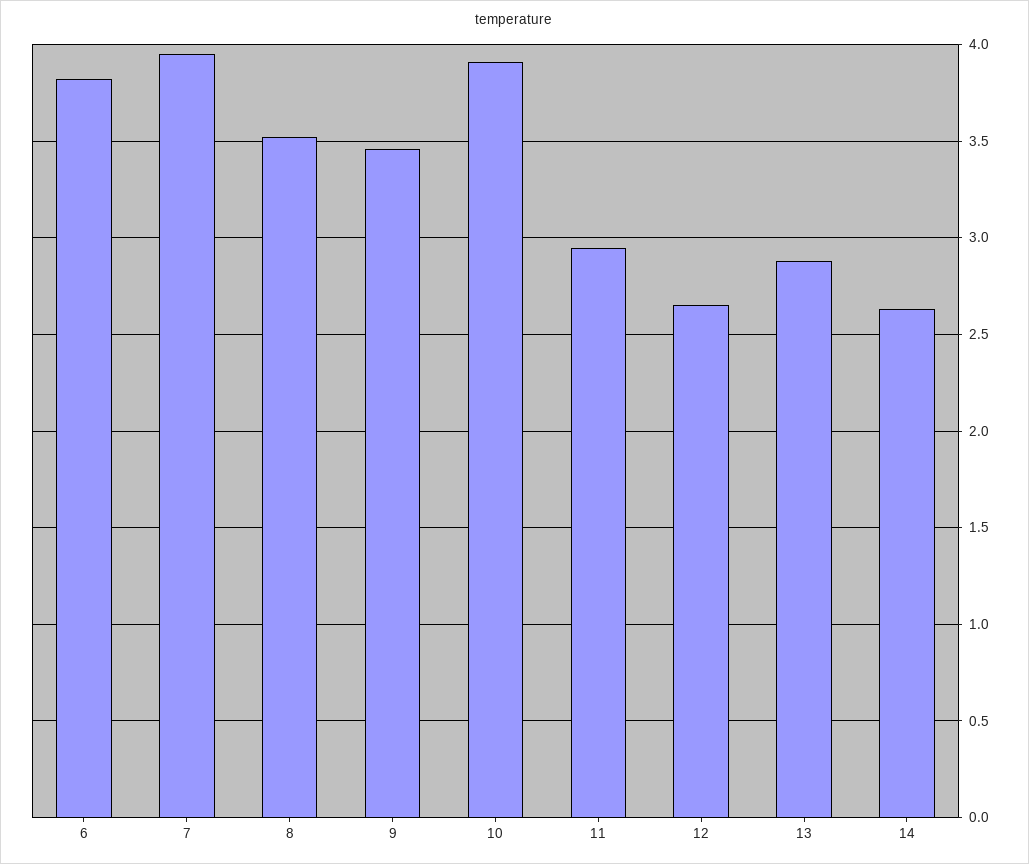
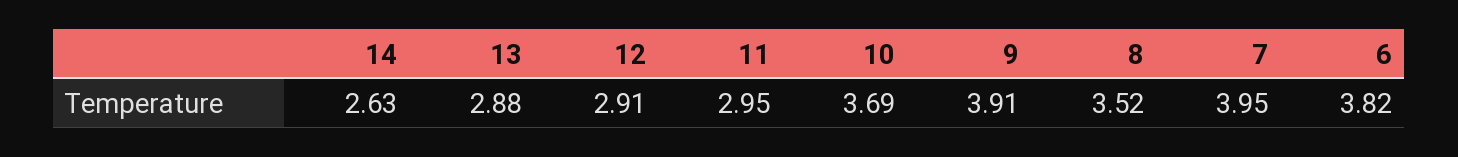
  {
    "6": 3.82,
    "7": 3.95,
    "8": 3.52,
-   "9": 3.45,
+   "9": 3.91,
-   "10": 3.9,
+   "10": 3.69,
    "11": 2.95,
-   "12": 2.65,
+   "12": 2.91,
    "13": 2.88,
    "14": 2.63
  }

